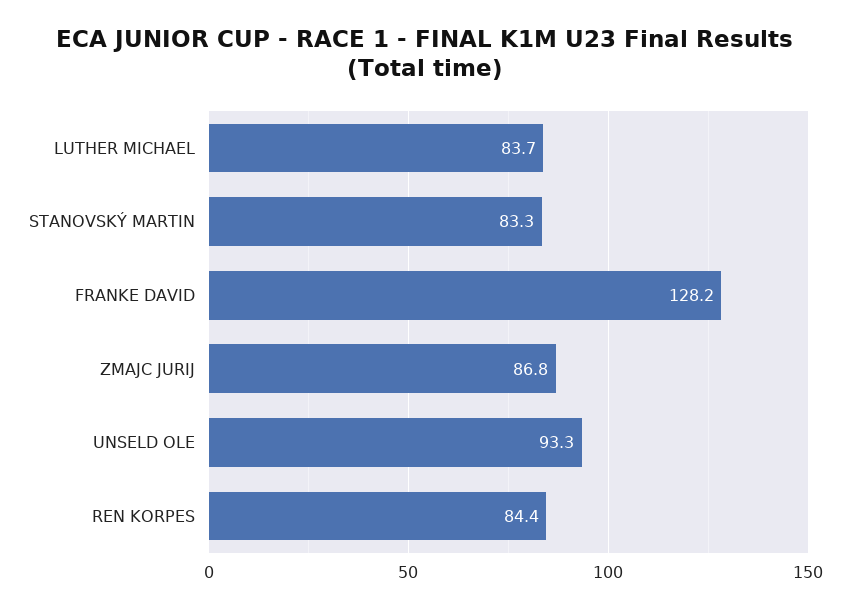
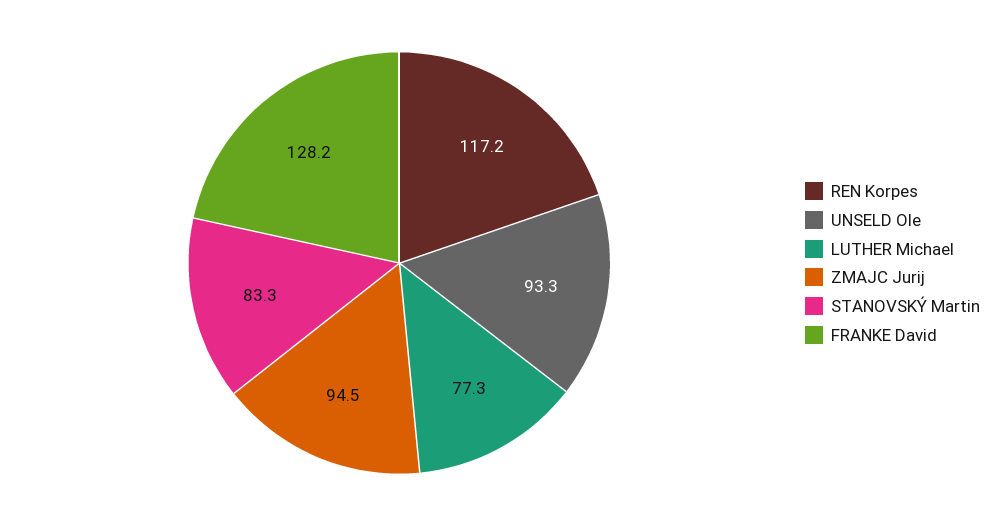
  {
-   "LUTHER MICHAEL": 83.7,
+   "LUTHER MICHAEL": 77.3,
    "STANOVSKÝ MARTIN": 83.3,
    "FRANKE DAVID": 128.2,
-   "ZMAJC JURIJ": 86.8,
+   "ZMAJC JURIJ": 94.5,
    "UNSELD OLE": 93.3,
-   "REN KORPES": 84.4
+   "REN KORPES": 117.2
  }

